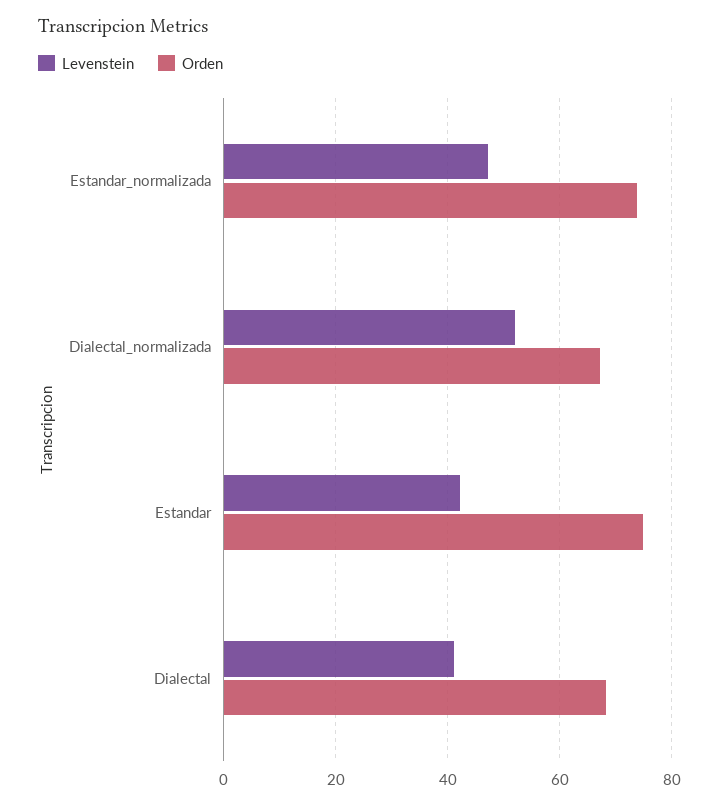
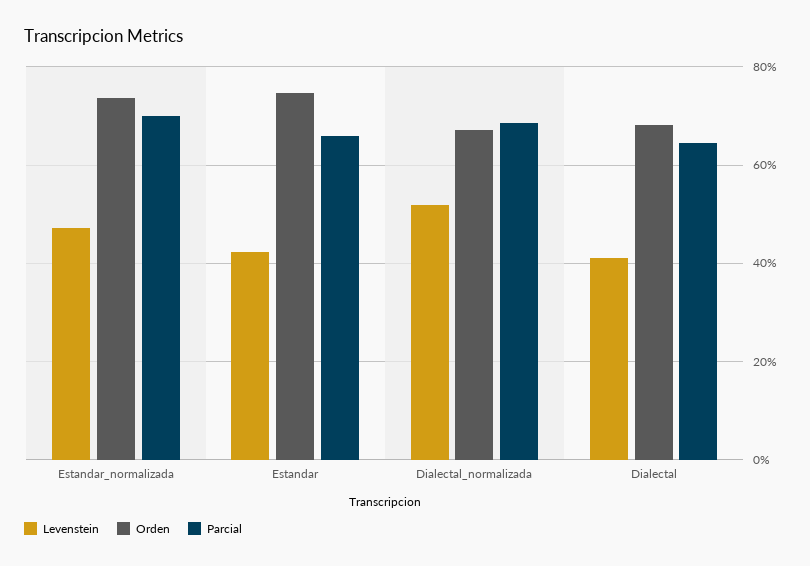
  {
    "Levenstein": {
      "Estandar_normalizada": 48,
      "Dialectal_normalizada": 52,
      "Estandar": 42,
      "Dialectal": 42
    },
    "Orden": {
      "Estandar_normalizada": 74,
      "Dialectal_normalizada": 68,
      "Estandar": 74,
      "Dialectal": 68
-   }
+   },
+   "Parcial": {
+     "Estandar_normalizada": 70,
+     "Estandar": 66,
+     "Dialectal_normalizada": 68,
+     "Dialectal": 64
+   }
  }

